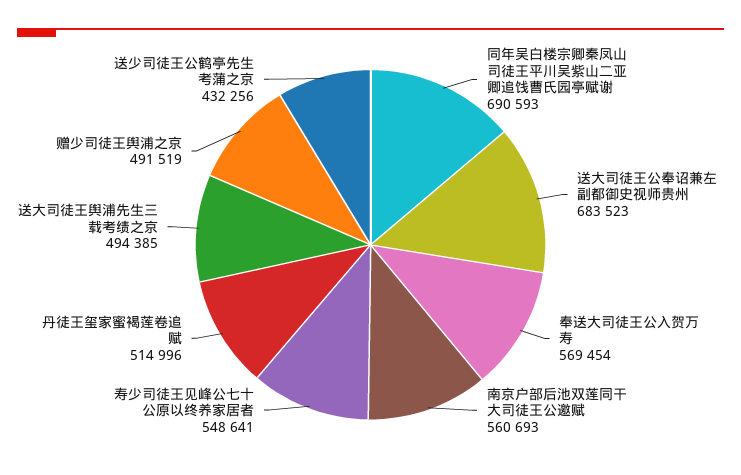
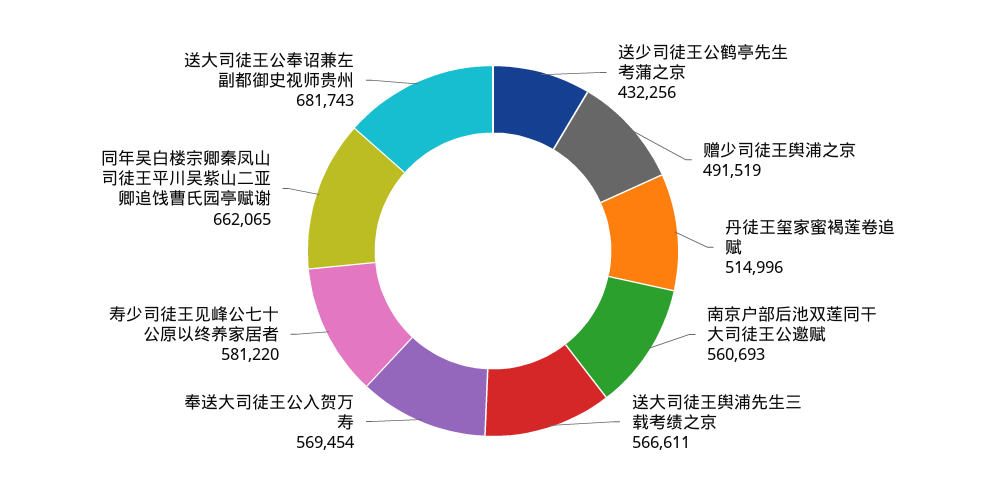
  {
-   "同年吴白楼宗卿秦凤山司徒王平川吴紫山二亚卿追饯曹氏园亭赋谢": 690593,
+   "同年吴白楼宗卿秦凤山司徒王平川吴紫山二亚卿追饯曹氏园亭赋谢": 662065,
-   "送大司徒王公奉诏兼左副都御史视师贵州": 683523,
+   "送大司徒王公奉诏兼左副都御史视师贵州": 681743,
    "奉送大司徒王公入贺万寿": 569454,
    "南京户部后池双莲同干大司徒王公邀赋": 560693,
-   "寿少司徒王见峰公七十公原以终养家居者": 548641,
+   "寿少司徒王见峰公七十公原以终养家居者": 581220,
    "丹徒王玺家蜜褐莲卷追赋": 514996,
-   "送大司徒王舆浦先生三载考绩之京": 494385,
+   "送大司徒王舆浦先生三载考绩之京": 566611,
    "赠少司徒王舆浦之京": 491519,
    "送少司徒王公鹤亭先生考蒲之京": 432256
  }

